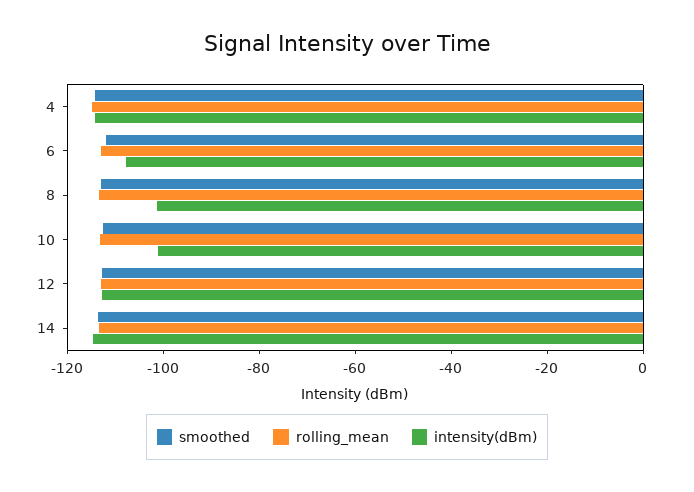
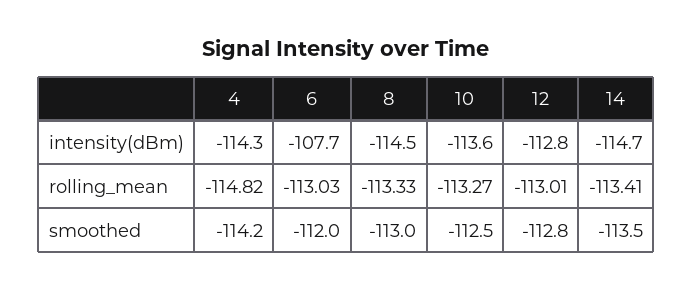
  {
    "smoothed": {
      "4": -114.2,
      "6": -112,
      "8": -113,
      "10": -112.5,
      "12": -112.8,
      "14": -113.5
    },
    "rolling_mean": {
      "4": -114.82,
      "6": -113.03,
      "8": -113.33,
      "10": -113.27,
      "12": -113.01,
      "14": -113.41
    },
    "intensity(dBm)": {
      "4": -114.3,
      "6": -107.7,
-     "8": -100,
+     "8": -114.5,
-     "10": -100,
+     "10": -113.6,
      "12": -112.8,
      "14": -114.7
    }
  }

